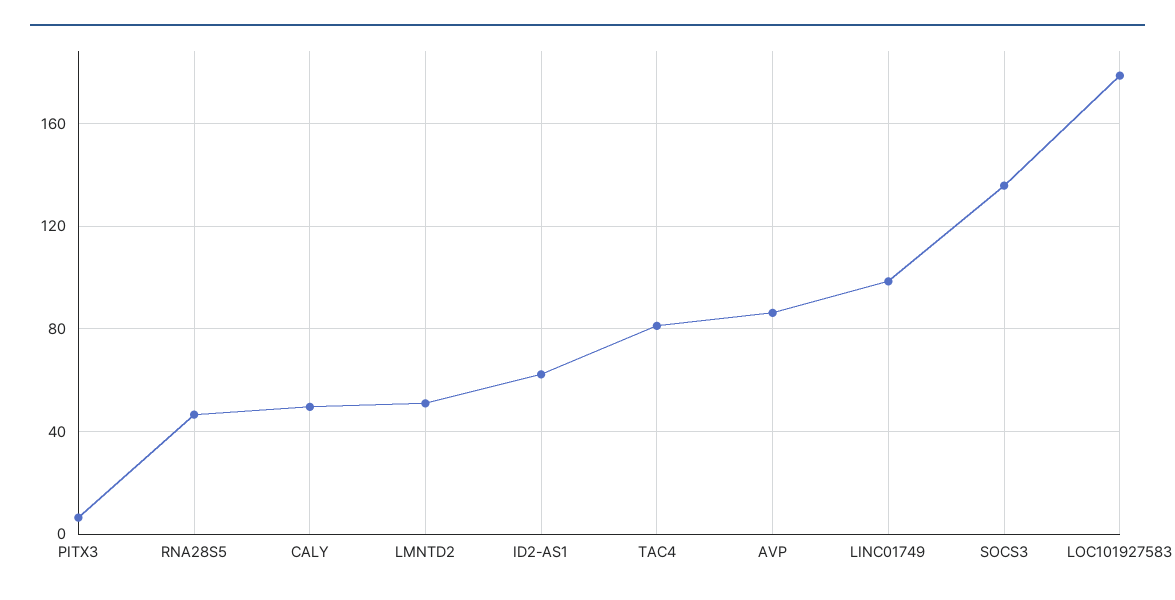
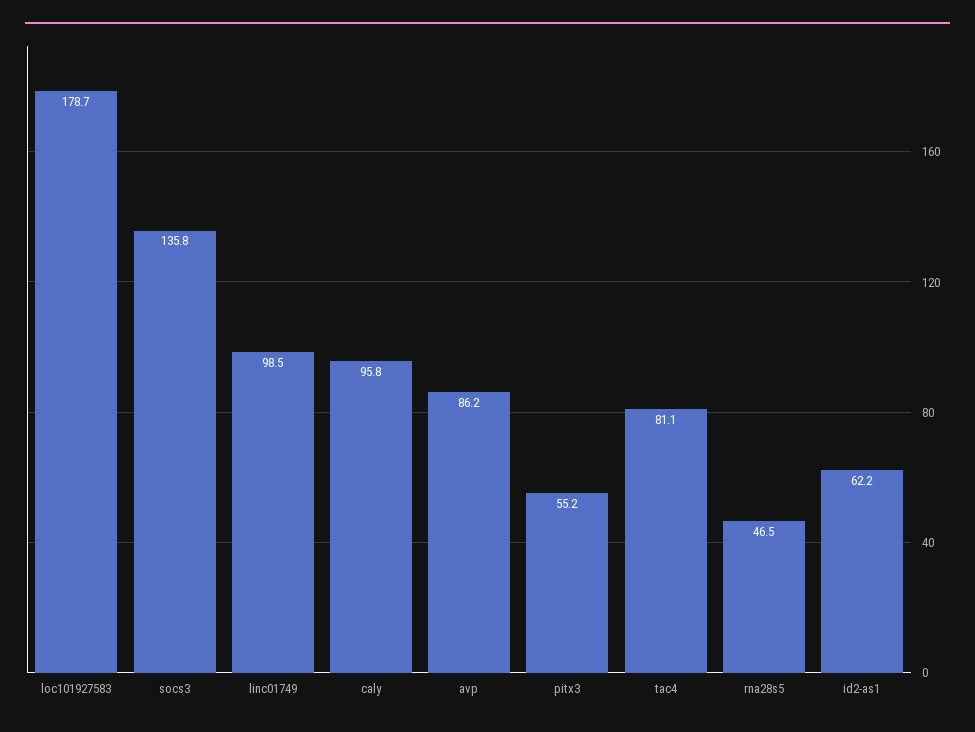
  {
-   "PITX3": 5,
+   "PITX3": 55.2,
    "RNA28S5": 46.5,
-   "CALY": 50,
+   "CALY": 95.8,
-   "LMNTD2": 50,
    "ID2-AS1": 62.2,
    "TAC4": 81.1,
    "AVP": 86.2,
    "LINC01749": 98.5,
    "SOCS3": 135.8,
    "LOC101927583": 178.7
  }

